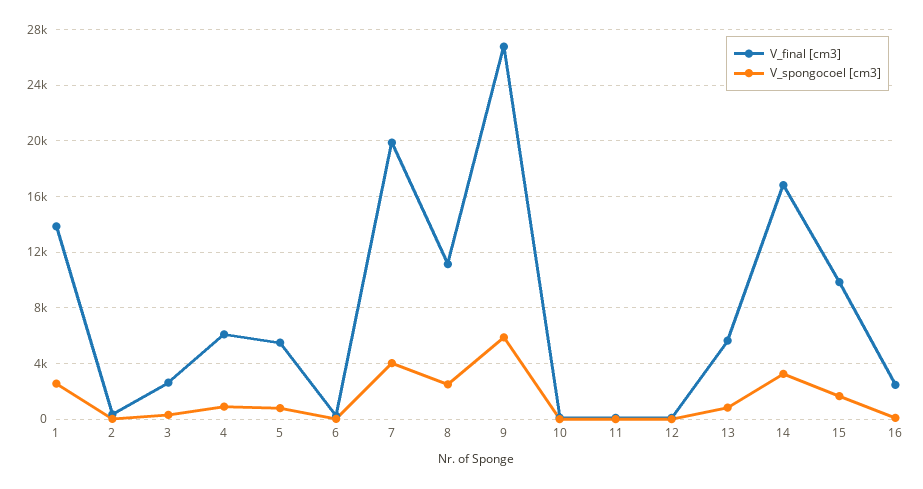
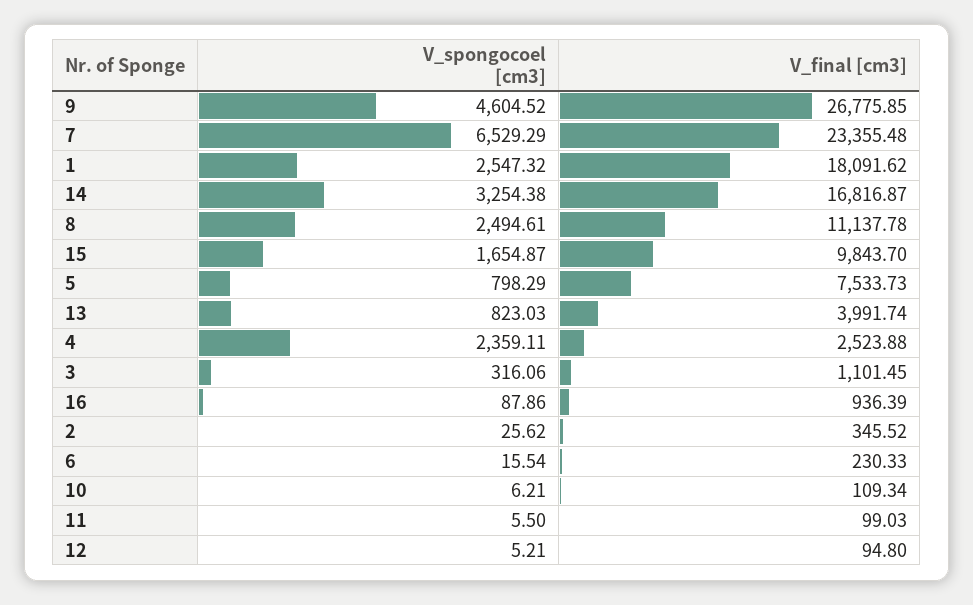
  {
    "V_final [cm3]": {
-     "1": 14000,
+     "1": 18091.62,
      "2": 345.52,
-     "3": 2500,
+     "3": 1101.45,
-     "4": 6000,
+     "4": 2523.88,
-     "5": 5500,
+     "5": 7533.73,
      "6": 230.33,
-     "7": 20000,
+     "7": 23355.48,
      "8": 11137.78,
      "9": 26775.85,
      "10": 109.34,
      "11": 99.03,
      "12": 94.8,
-     "13": 5500,
+     "13": 3991.74,
      "14": 16816.87,
      "15": 9843.7,
-     "16": 2500
+     "16": 936.39
    },
    "V_spongocoel [cm3]": {
      "1": 2547.32,
      "2": 25.62,
      "3": 316.06,
-     "4": 1000,
+     "4": 2359.11,
      "5": 798.29,
      "6": 15.54,
-     "7": 4000,
+     "7": 6529.29,
      "8": 2494.61,
-     "9": 6000,
+     "9": 4604.52,
      "10": 6.21,
      "11": 5.5,
      "12": 5.21,
      "13": 823.03,
      "14": 3254.38,
      "15": 1654.87,
      "16": 87.86
    }
  }

